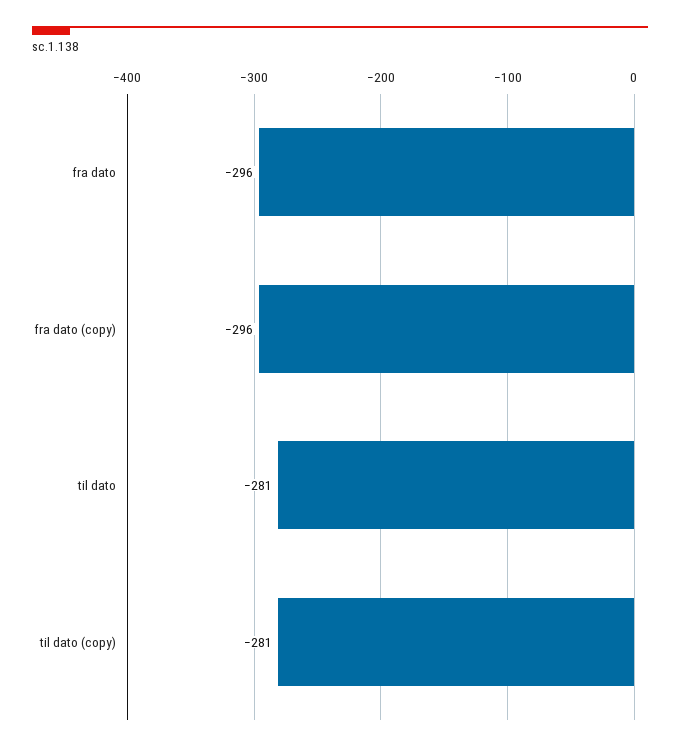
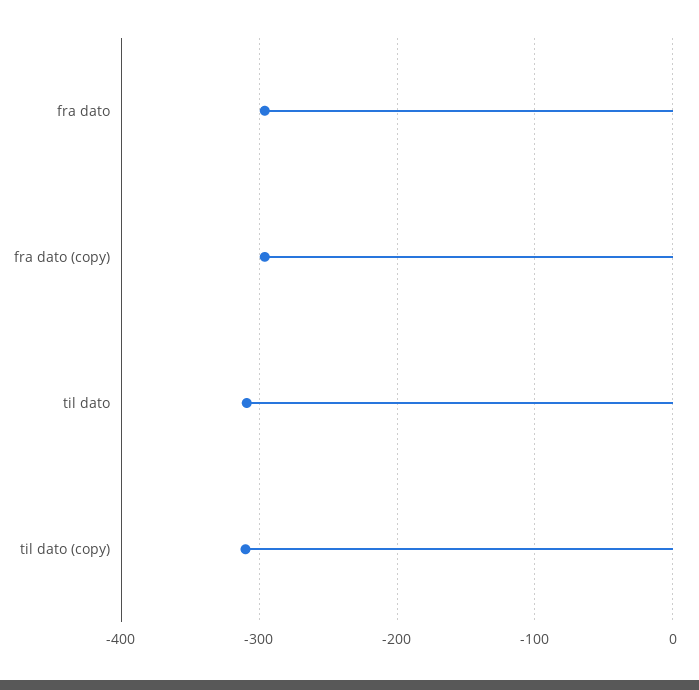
  {
    "fra dato": -296,
    "fra dato (copy)": -296,
-   "til dato": -281,
+   "til dato": -310,
-   "til dato (copy)": -281
+   "til dato (copy)": -310
  }

